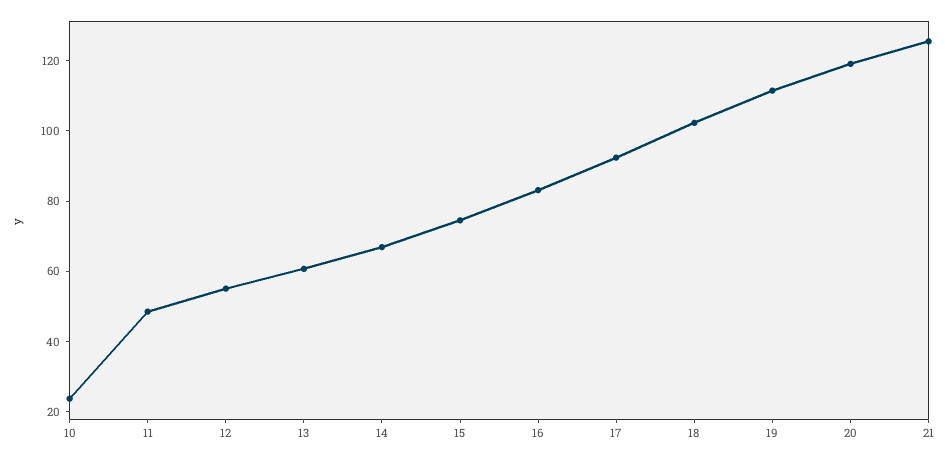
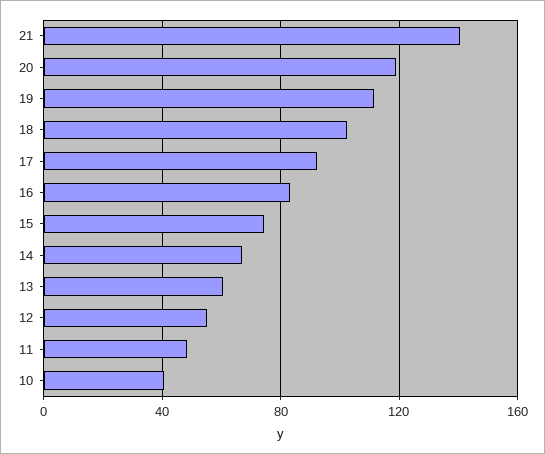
  {
-   "10": 25,
+   "10": 40,
    "11": 50,
    "12": 55,
    "13": 60,
    "14": 65,
    "15": 75,
    "16": 85,
    "17": 90,
    "18": 100,
    "19": 110,
    "20": 120,
-   "21": 125
+   "21": 140
  }

